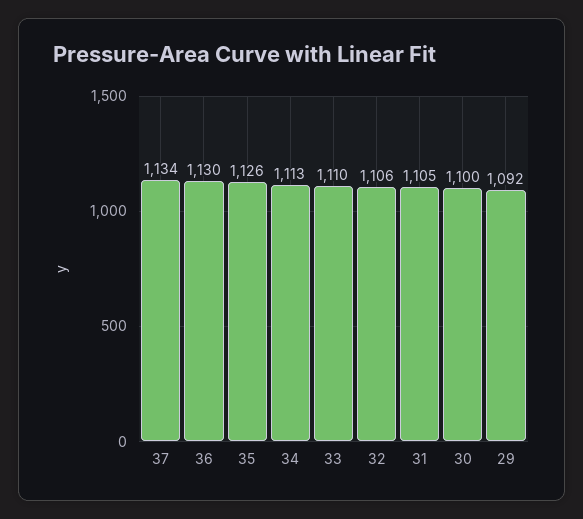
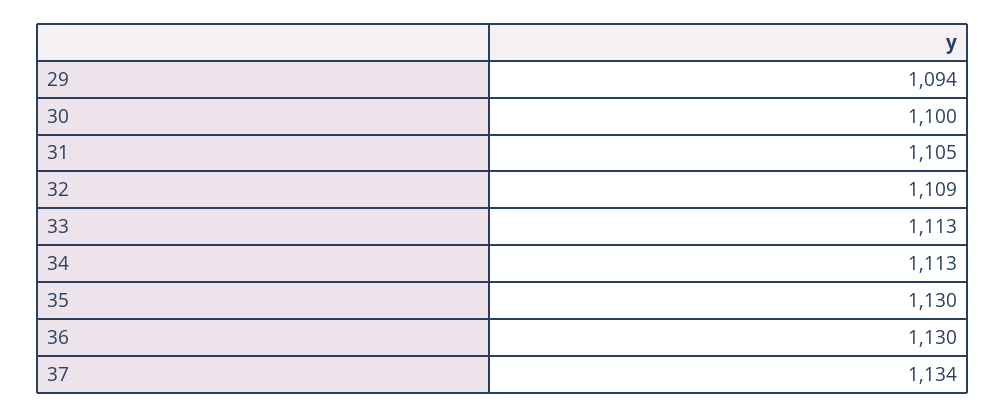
  {
    "37": 1134,
    "36": 1130,
-   "35": 1126,
+   "35": 1130,
    "34": 1113,
-   "33": 1110,
+   "33": 1113,
-   "32": 1106,
+   "32": 1109,
    "31": 1105,
    "30": 1100,
-   "29": 1092
+   "29": 1094
  }

